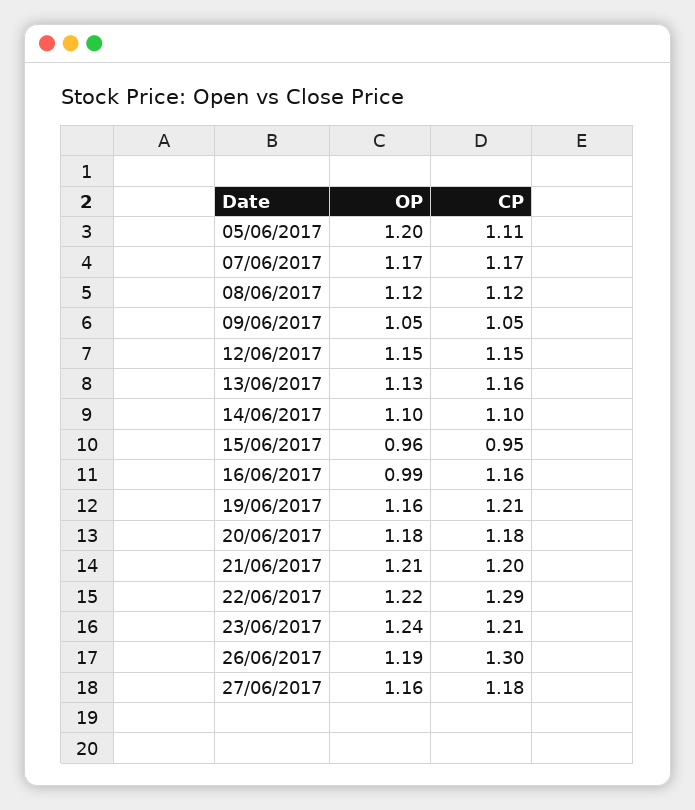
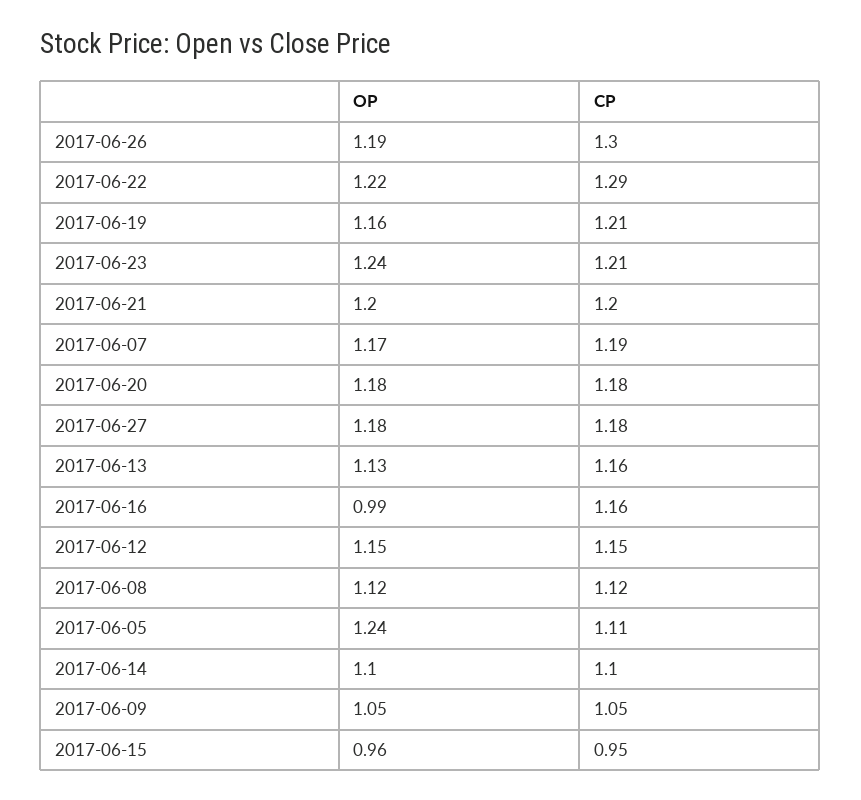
  {
    "OP": {
-     "05/06/2017": 1.2,
+     "05/06/2017": 1.24,
      "07/06/2017": 1.17,
      "08/06/2017": 1.12,
      "09/06/2017": 1.05,
      "12/06/2017": 1.15,
      "13/06/2017": 1.13,
      "14/06/2017": 1.1,
      "15/06/2017": 0.96,
      "16/06/2017": 0.99,
      "19/06/2017": 1.16,
      "20/06/2017": 1.18,
-     "21/06/2017": 1.21,
+     "21/06/2017": 1.2,
      "22/06/2017": 1.22,
      "23/06/2017": 1.24,
      "26/06/2017": 1.19,
-     "27/06/2017": 1.16
+     "27/06/2017": 1.18
    },
    "CP": {
      "05/06/2017": 1.11,
-     "07/06/2017": 1.17,
+     "07/06/2017": 1.19,
      "08/06/2017": 1.12,
      "09/06/2017": 1.05,
      "12/06/2017": 1.15,
      "13/06/2017": 1.16,
      "14/06/2017": 1.1,
      "15/06/2017": 0.95,
      "16/06/2017": 1.16,
      "19/06/2017": 1.21,
      "20/06/2017": 1.18,
      "21/06/2017": 1.2,
      "22/06/2017": 1.29,
      "23/06/2017": 1.21,
      "26/06/2017": 1.3,
      "27/06/2017": 1.18
    }
  }

